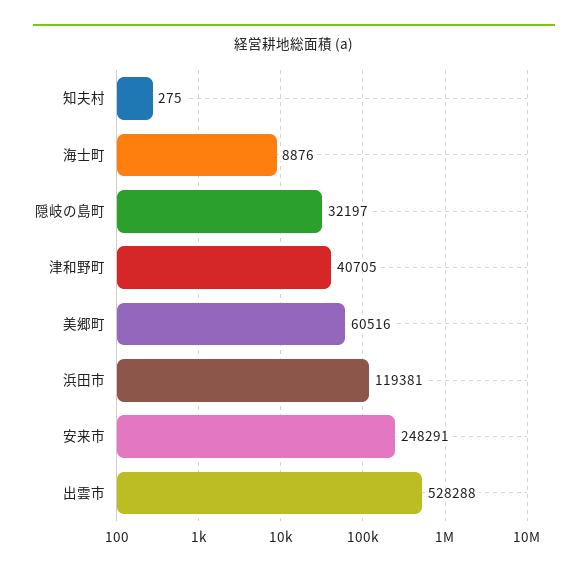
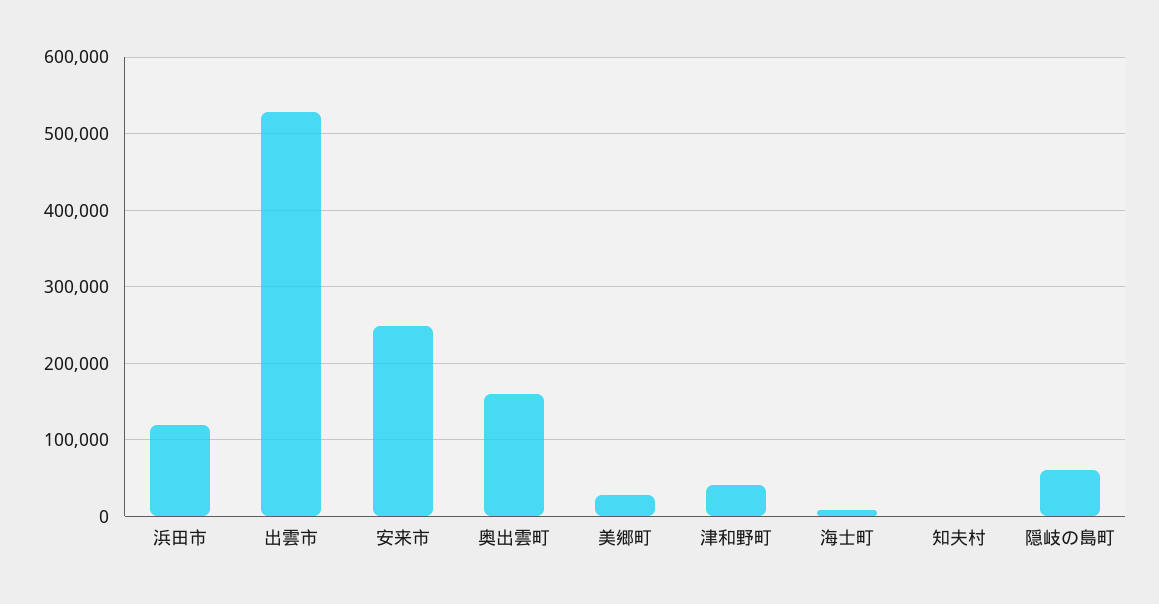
  {
    "知夫村": 275,
    "海士町": 8876,
-   "隠岐の島町": 32197,
+   "隠岐の島町": 60000,
    "津和野町": 40705,
-   "美郷町": 60516,
+   "美郷町": 30000,
    "浜田市": 119381,
    "安来市": 248291,
-   "出雲市": 528288
+   "出雲市": 528288,
+   "奥出雲町": 160000
  }

